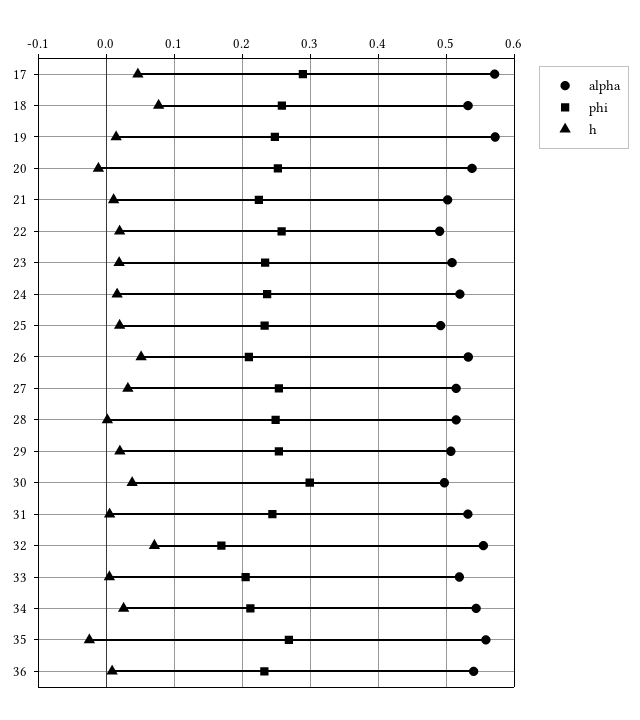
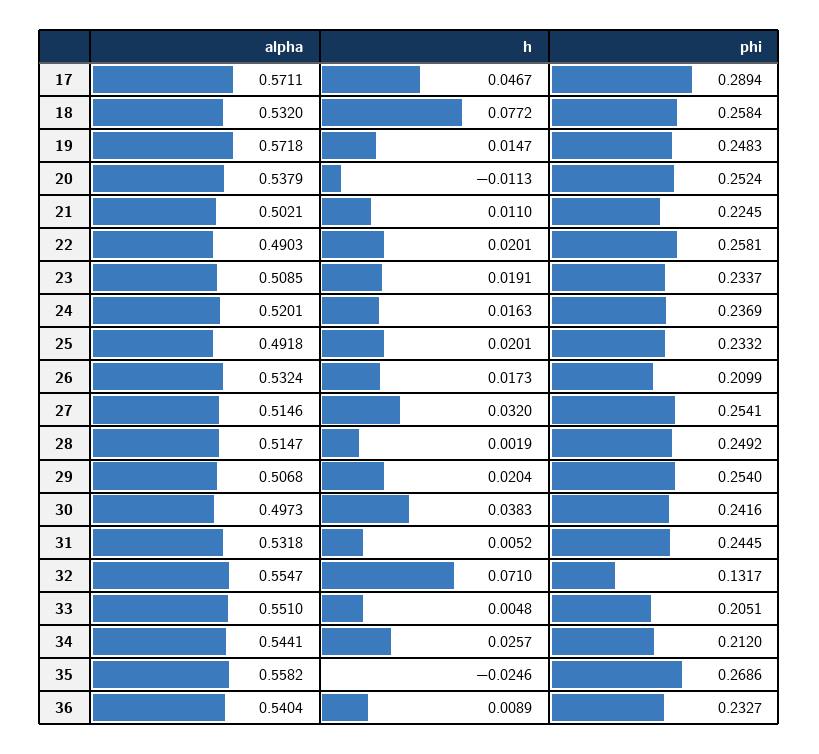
  {
    "alpha": {
      "17": 0.5711,
      "18": 0.532,
      "19": 0.5718,
      "20": 0.5379,
      "21": 0.5021,
      "22": 0.4903,
      "23": 0.5085,
      "24": 0.5201,
      "25": 0.4918,
      "26": 0.5324,
      "27": 0.5146,
      "28": 0.5147,
      "29": 0.5068,
      "30": 0.4973,
      "31": 0.5318,
      "32": 0.5547,
-     "33": 0.52,
+     "33": 0.551,
      "34": 0.5441,
      "35": 0.5582,
      "36": 0.5404
    },
    "phi": {
      "17": 0.2894,
      "18": 0.2584,
      "19": 0.2483,
      "20": 0.2524,
      "21": 0.2245,
      "22": 0.2581,
      "23": 0.2337,
      "24": 0.2369,
      "25": 0.2332,
      "26": 0.2099,
      "27": 0.2541,
      "28": 0.2492,
      "29": 0.254,
-     "30": 0.3,
+     "30": 0.2416,
      "31": 0.2445,
-     "32": 0.17,
+     "32": 0.1317,
      "33": 0.2051,
      "34": 0.212,
      "35": 0.2686,
      "36": 0.2327
    },
    "h": {
      "17": 0.0467,
      "18": 0.0772,
      "19": 0.0147,
      "20": -0.0113,
      "21": 0.011,
      "22": 0.0201,
      "23": 0.0191,
      "24": 0.0163,
      "25": 0.0201,
-     "26": 0.05,
+     "26": 0.0173,
      "27": 0.032,
      "28": 0.0019,
      "29": 0.0204,
      "30": 0.0383,
      "31": 0.0052,
      "32": 0.071,
      "33": 0.0048,
      "34": 0.0257,
      "35": -0.0246,
      "36": 0.0089
    }
  }

